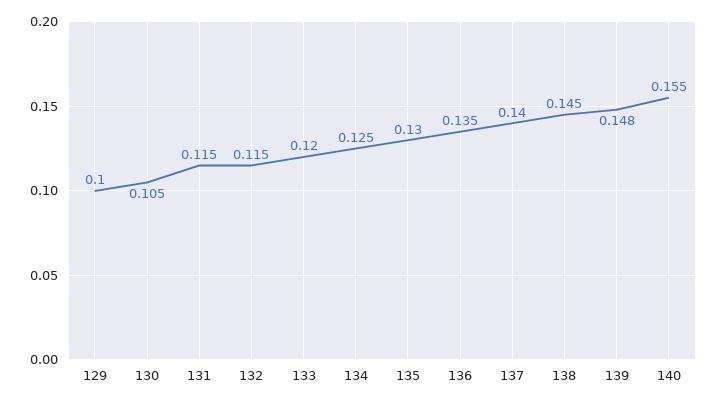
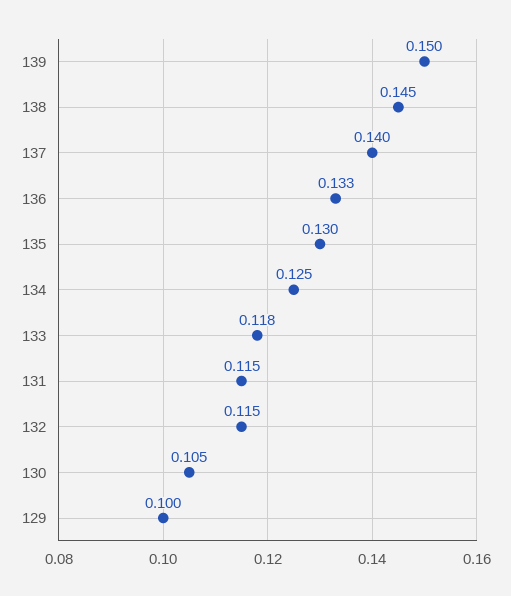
  {
    "129": 0.1,
    "130": 0.105,
    "131": 0.115,
    "132": 0.115,
-   "133": 0.12,
+   "133": 0.118,
    "134": 0.125,
    "135": 0.13,
-   "136": 0.135,
+   "136": 0.133,
    "137": 0.14,
    "138": 0.145,
-   "139": 0.148,
+   "139": 0.15
-   "140": 0.155
  }

